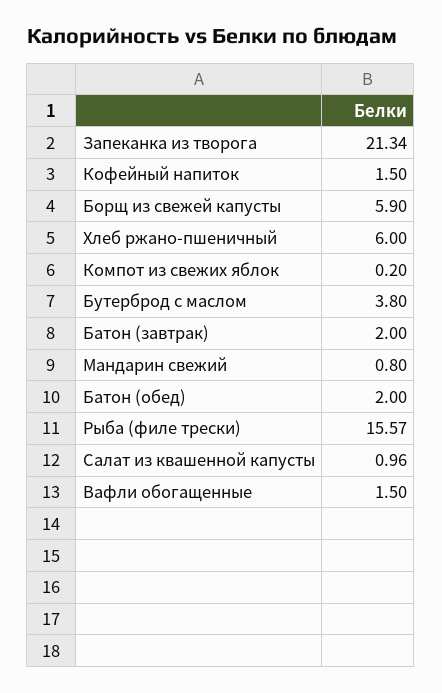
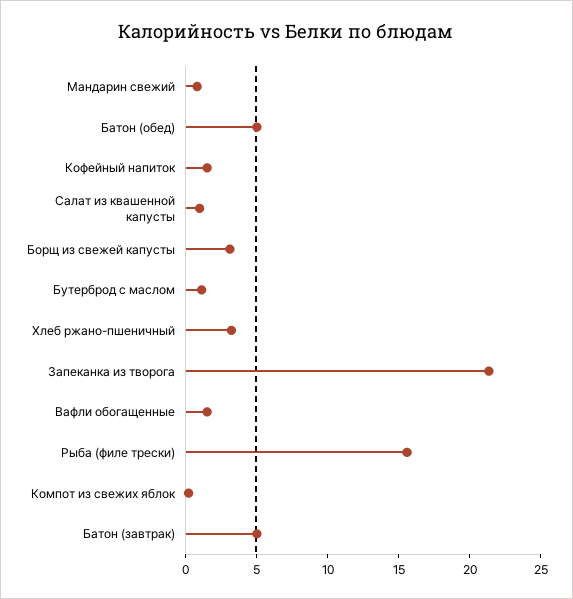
  {
    "Запеканка из творога": 21.34,
    "Кофейный напиток": 1.5,
-   "Борщ из свежей капусты": 5.9,
+   "Борщ из свежей капусты": 3,
-   "Хлеб ржано-пшеничный": 6,
+   "Хлеб ржано-пшеничный": 3,
    "Компот из свежих яблок": 0.2,
-   "Бутерброд с маслом": 3.8,
+   "Бутерброд с маслом": 1,
-   "Батон (завтрак)": 2,
+   "Батон (завтрак)": 5,
    "Мандарин свежий": 0.8,
-   "Батон (обед)": 2,
+   "Батон (обед)": 5,
    "Рыба (филе трески)": 15.57,
    "Салат из квашенной капусты": 0.96,
    "Вафли обогащенные": 1.5
  }

